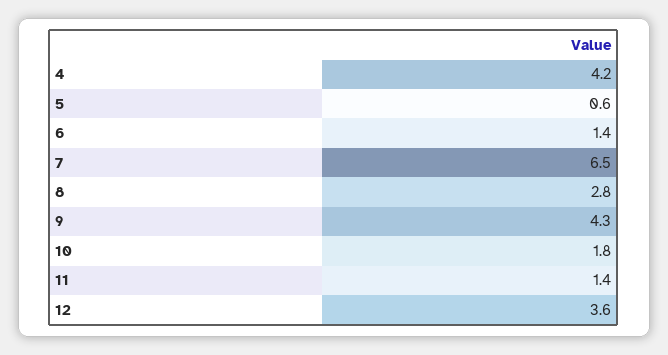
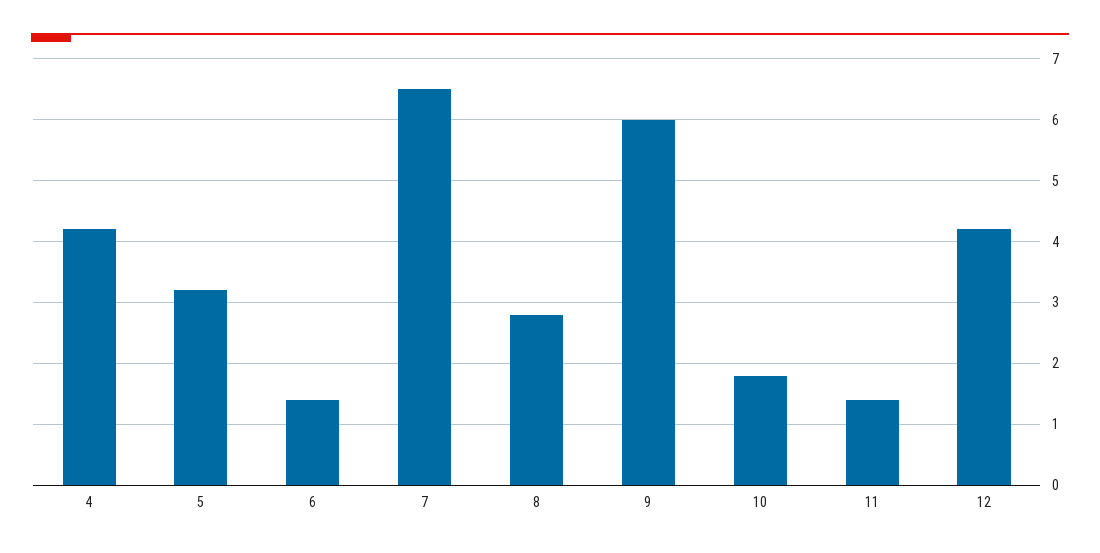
  {
    "4": 4.2,
-   "5": 0.6,
+   "5": 3.2,
    "6": 1.4,
    "7": 6.5,
    "8": 2.8,
-   "9": 4.3,
+   "9": 6,
    "10": 1.8,
    "11": 1.4,
-   "12": 3.6
+   "12": 4.2
  }

